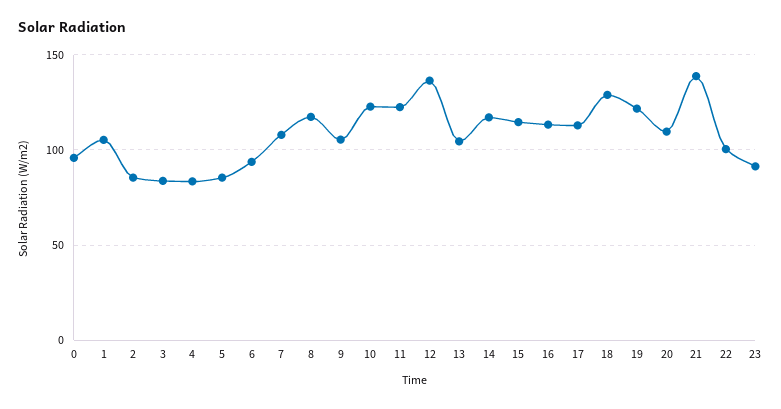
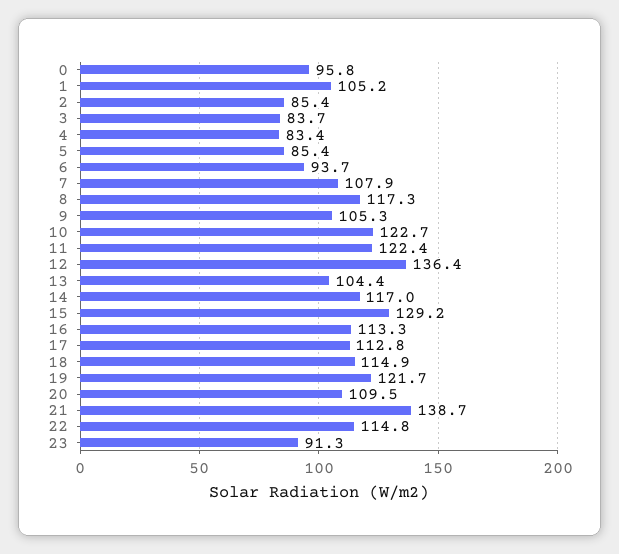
  {
    "0": 95.8,
    "1": 105.2,
    "2": 85.4,
    "3": 83.7,
    "4": 83.4,
    "5": 85.4,
    "6": 93.7,
    "7": 107.9,
    "8": 117.3,
    "9": 105.3,
    "10": 122.7,
    "11": 122.4,
    "12": 136.4,
    "13": 104.4,
    "14": 117,
-   "15": 115,
+   "15": 129.2,
    "16": 113.3,
    "17": 112.8,
-   "18": 130,
+   "18": 114.9,
    "19": 121.7,
    "20": 109.5,
    "21": 138.7,
-   "22": 100,
+   "22": 114.8,
    "23": 91.3
  }

